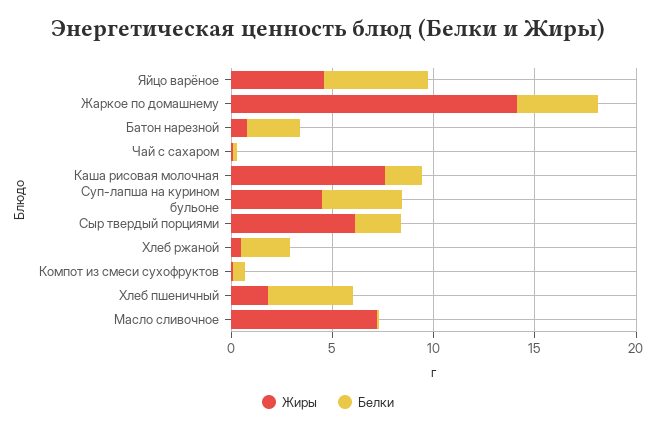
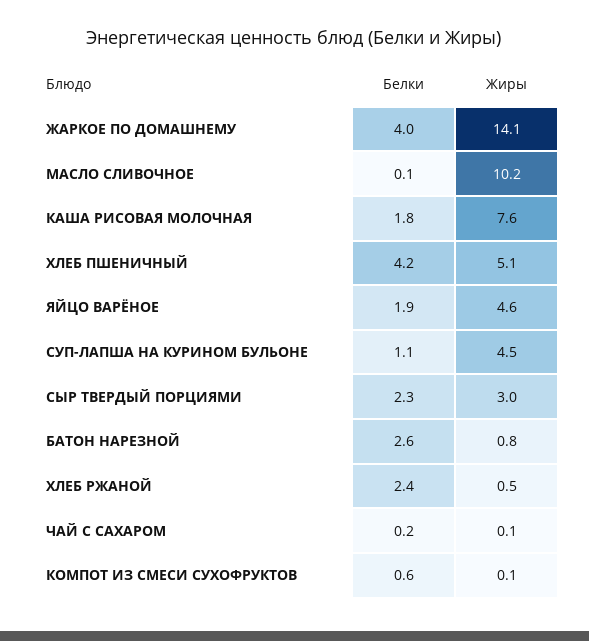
  {
    "Жиры": {
      "Яйцо варёное": 4.6,
      "Жаркое по домашнему": 14.1,
      "Батон нарезной": 0.8,
      "Чай с сахаром": 0.1,
      "Каша рисовая молочная": 7.6,
      "Суп-лапша на курином бульоне": 4.5,
-     "Сыр твердый порциями": 6,
+     "Сыр твердый порциями": 3,
      "Хлеб ржаной": 0.5,
      "Компот из смеси сухофруктов": 0.1,
-     "Хлеб пшеничный": 2,
+     "Хлеб пшеничный": 5.1,
-     "Масло сливочное": 7
+     "Масло сливочное": 10.2
    },
    "Белки": {
-     "Яйцо варёное": 5,
+     "Яйцо варёное": 1.9,
      "Жаркое по домашнему": 4,
      "Батон нарезной": 2.6,
      "Чай с сахаром": 0.2,
      "Каша рисовая молочная": 1.8,
-     "Суп-лапша на курином бульоне": 4,
+     "Суп-лапша на курином бульоне": 1.1,
      "Сыр твердый порциями": 2.3,
      "Хлеб ржаной": 2.4,
      "Компот из смеси сухофруктов": 0.6,
      "Хлеб пшеничный": 4.2,
      "Масло сливочное": 0.1
    }
  }

